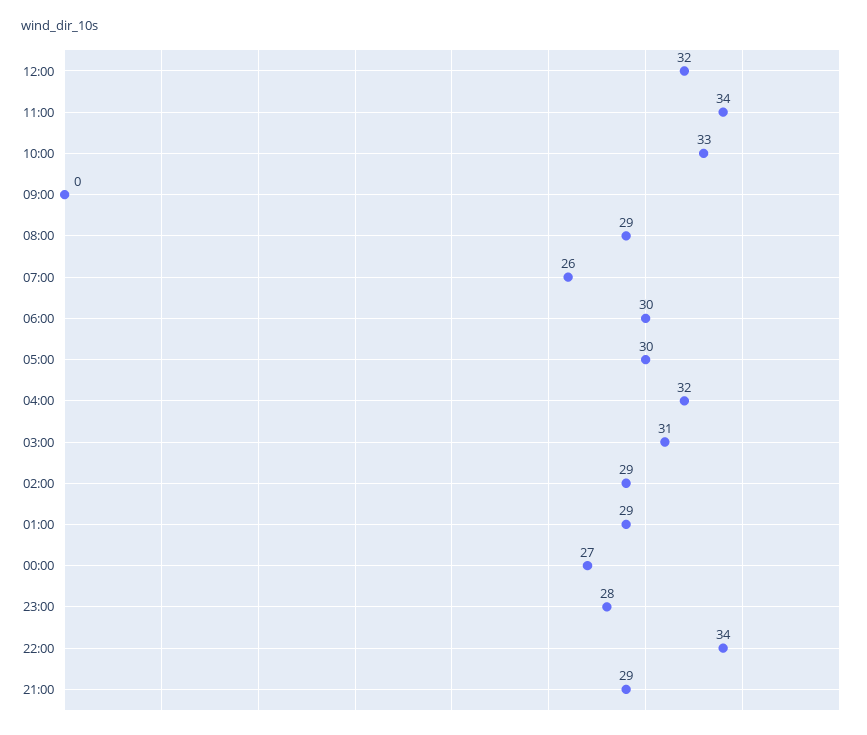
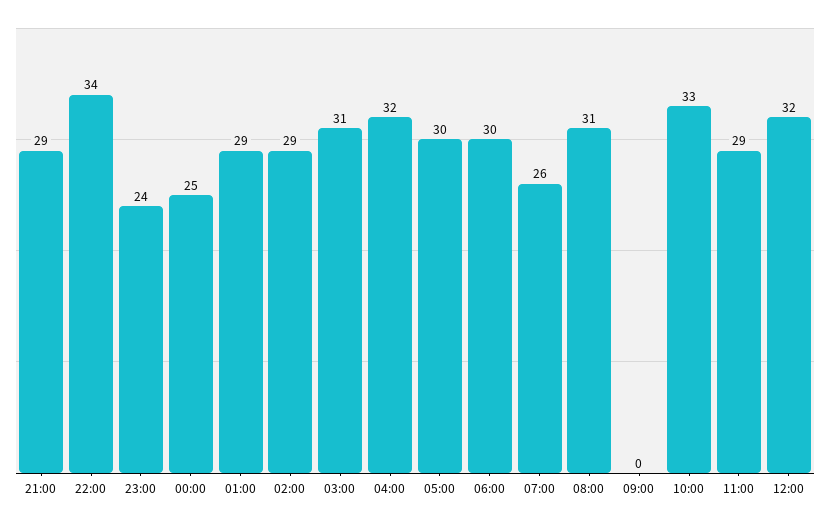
  {
    "12:00": 32,
-   "11:00": 34,
+   "11:00": 29,
    "10:00": 33,
    "09:00": 0,
-   "08:00": 29,
+   "08:00": 31,
    "07:00": 26,
    "06:00": 30,
    "05:00": 30,
    "04:00": 32,
    "03:00": 31,
    "02:00": 29,
    "01:00": 29,
-   "00:00": 27,
+   "00:00": 25,
-   "23:00": 28,
+   "23:00": 24,
    "22:00": 34,
    "21:00": 29
  }

